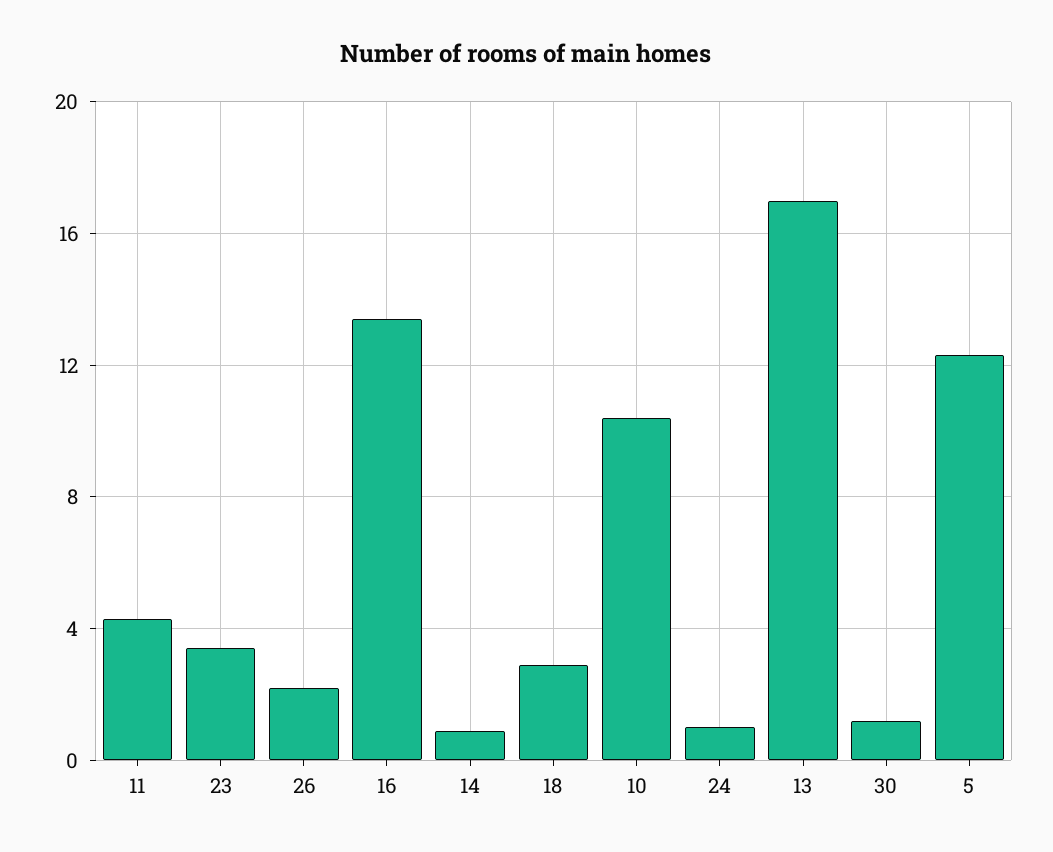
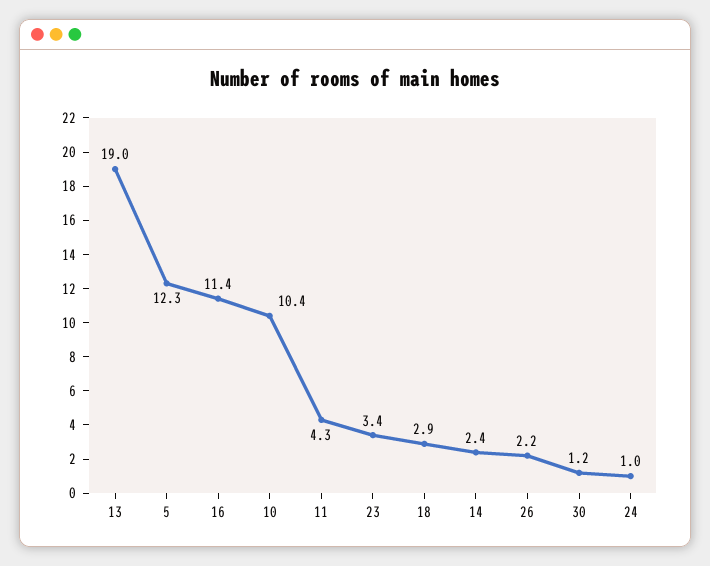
  {
    "11": 4.3,
    "23": 3.4,
    "26": 2.2,
-   "16": 13.5,
+   "16": 11.4,
-   "14": 1,
+   "14": 2.4,
    "18": 2.9,
    "10": 10.4,
    "24": 1,
-   "13": 17,
+   "13": 19,
    "30": 1.2,
    "5": 12.3
  }

